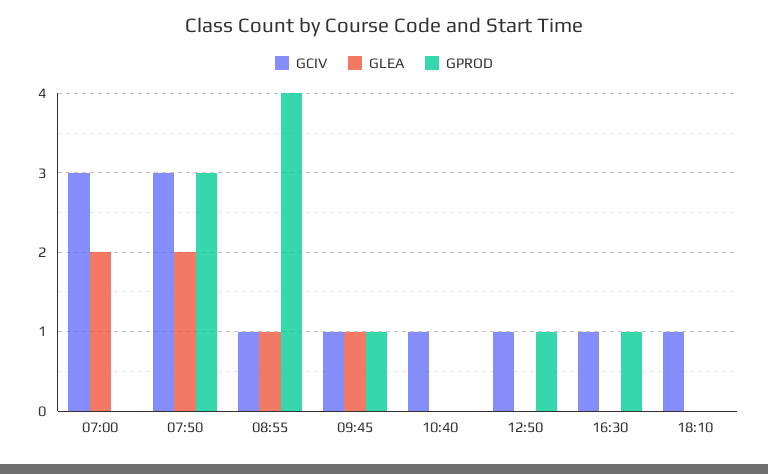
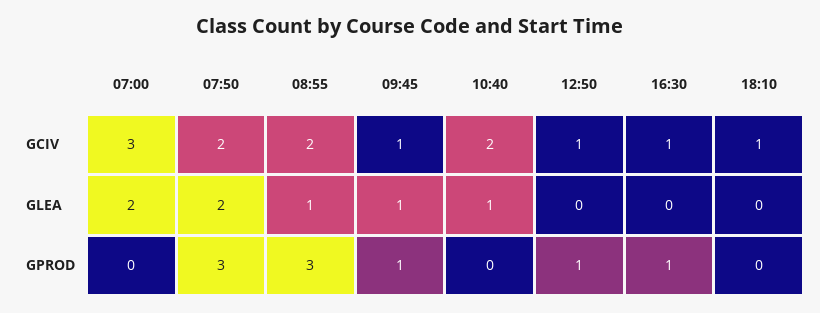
  {
    "GCIV": {
      "07:00": 3,
-     "07:50": 3,
+     "07:50": 2,
-     "08:55": 1,
+     "08:55": 2,
      "09:45": 1,
-     "10:40": 1,
+     "10:40": 2,
      "12:50": 1,
      "16:30": 1,
      "18:10": 1
    },
    "GLEA": {
      "07:00": 2,
      "07:50": 2,
      "08:55": 1,
      "09:45": 1,
-     "10:40": 0,
+     "10:40": 1,
      "12:50": 0,
      "16:30": 0,
      "18:10": 0
    },
    "GPROD": {
      "07:00": 0,
      "07:50": 3,
-     "08:55": 4,
+     "08:55": 3,
      "09:45": 1,
      "10:40": 0,
      "12:50": 1,
      "16:30": 1,
      "18:10": 0
    }
  }

